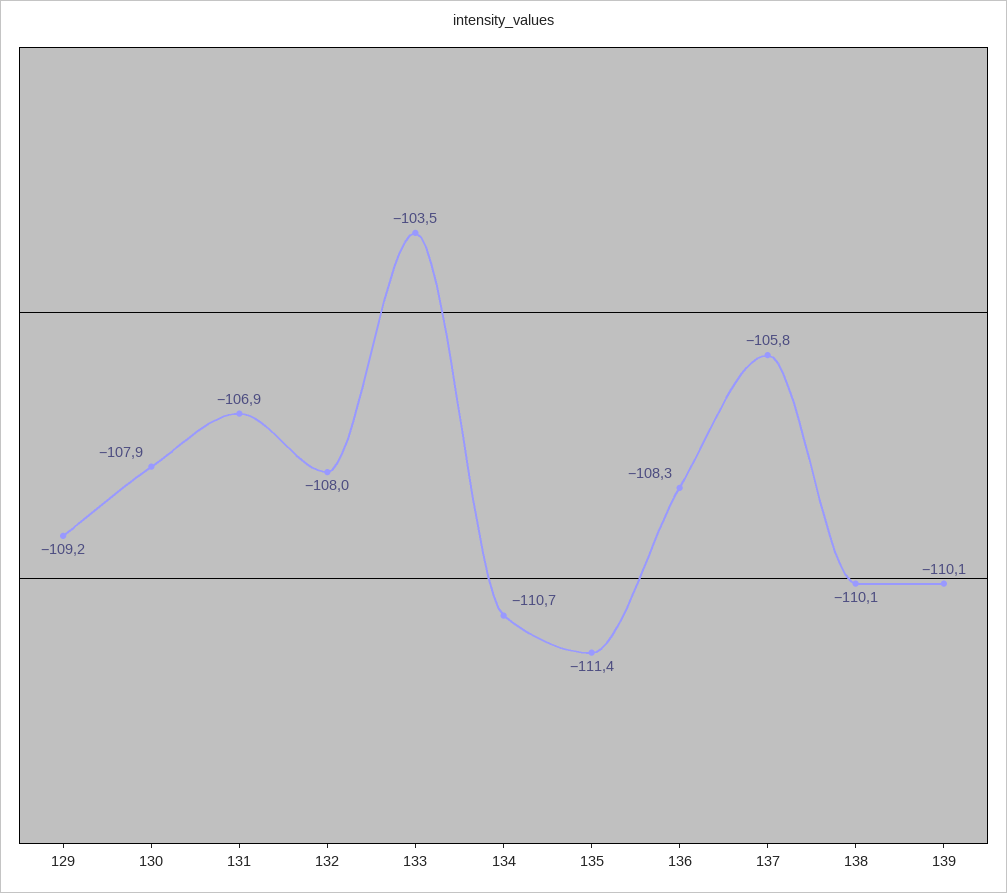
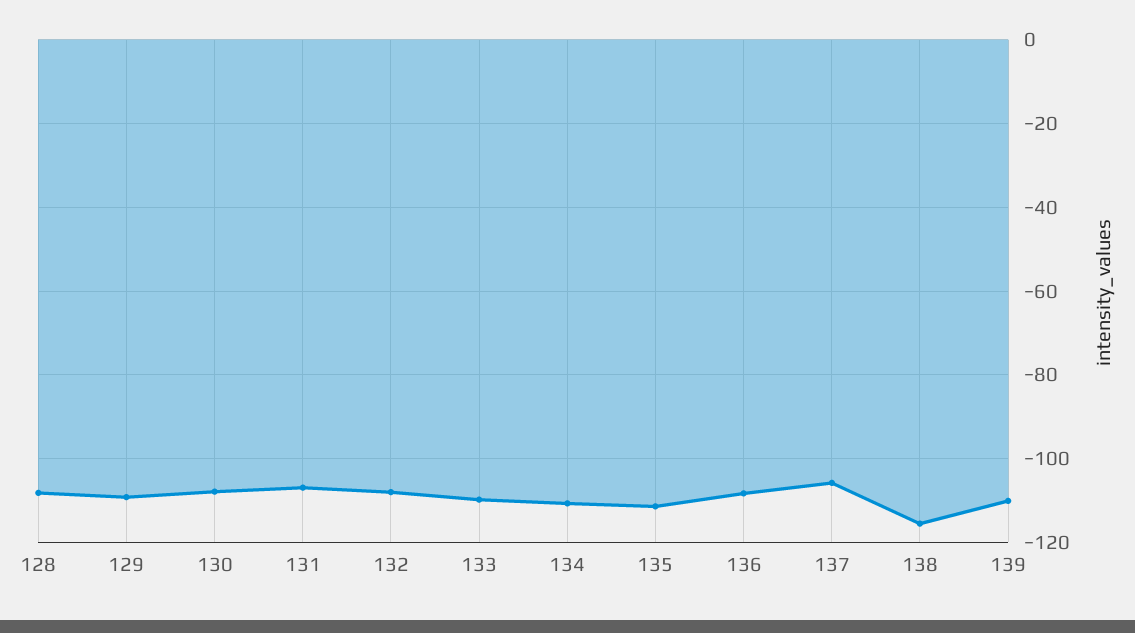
  {
    "129": -109.2,
    "130": -107.9,
    "131": -106.9,
    "132": -108,
-   "133": -103.5,
+   "133": -110,
    "134": -110.7,
    "135": -111.4,
    "136": -108.3,
    "137": -105.8,
-   "138": -110.1,
+   "138": -116,
-   "139": -110.1
+   "139": -110.1,
+   "128": -108
  }

